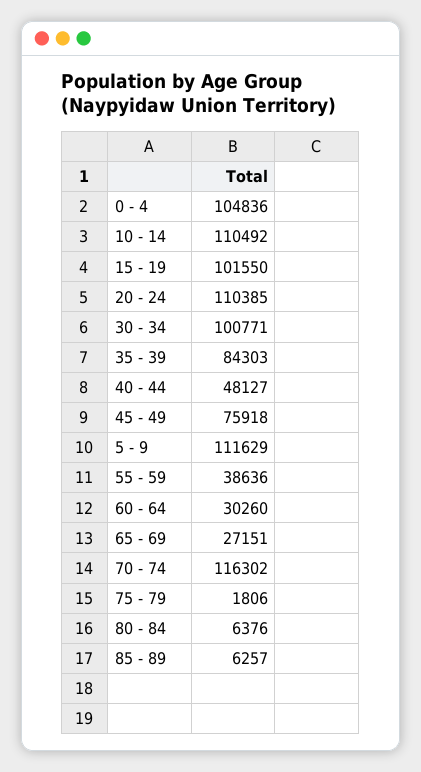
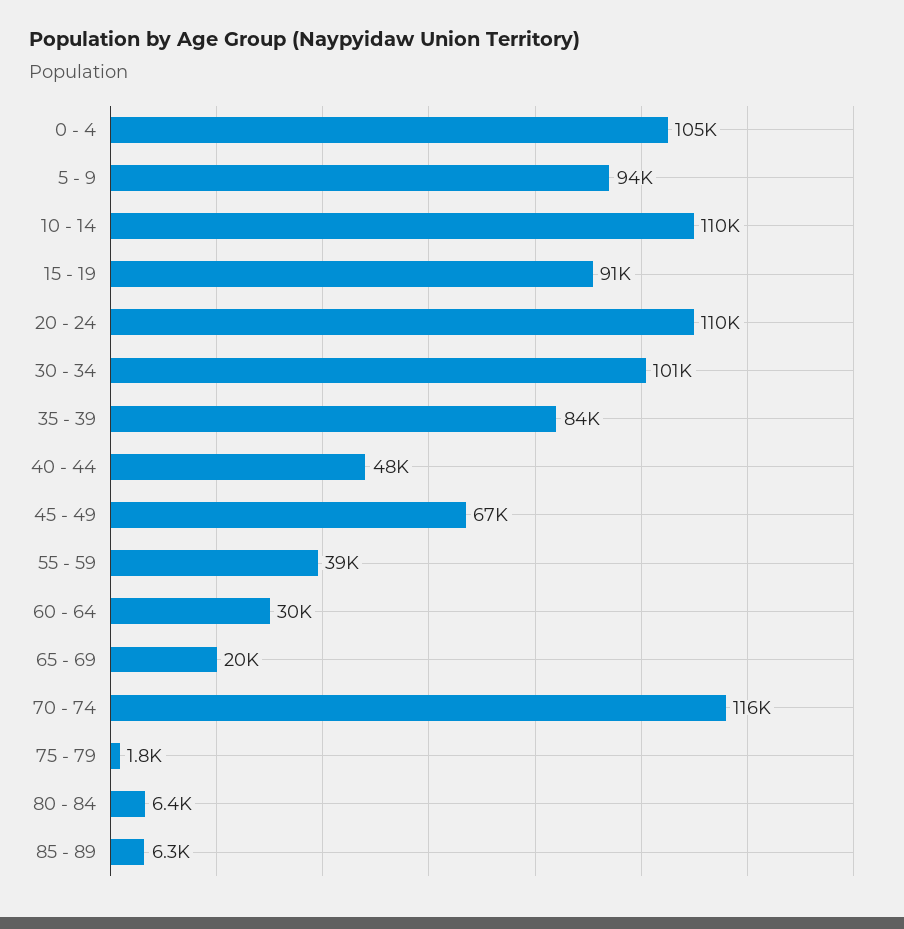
  {
    "0 - 4": 104836,
    "10 - 14": 110492,
-   "15 - 19": 101550,
+   "15 - 19": 91000,
    "20 - 24": 110385,
    "30 - 34": 100771,
    "35 - 39": 84303,
    "40 - 44": 48127,
-   "45 - 49": 75918,
+   "45 - 49": 67000,
-   "5 - 9": 111629,
+   "5 - 9": 94000,
    "55 - 59": 38636,
    "60 - 64": 30260,
-   "65 - 69": 27151,
+   "65 - 69": 20000,
    "70 - 74": 116302,
    "75 - 79": 1806,
    "80 - 84": 6376,
    "85 - 89": 6257
  }

